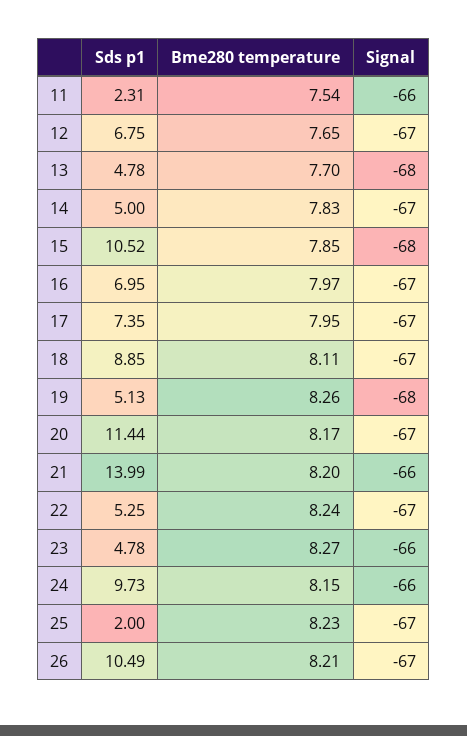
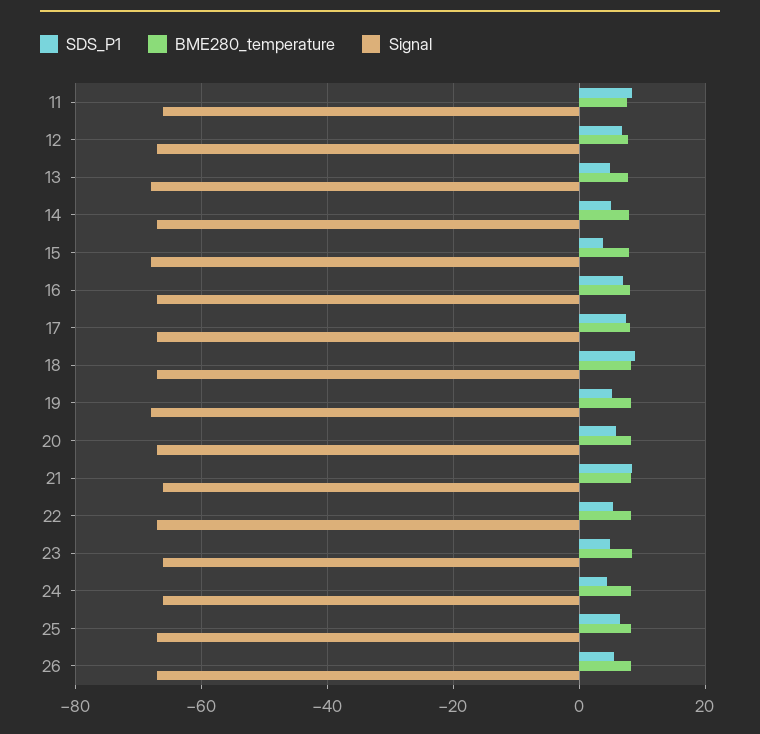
  {
    "Sds p1": {
-     "11": 2.31,
+     "11": 8,
      "12": 6.75,
      "13": 4.78,
      "14": 5,
-     "15": 10.52,
+     "15": 4,
      "16": 6.95,
      "17": 7.35,
      "18": 8.85,
      "19": 5.13,
-     "20": 11.44,
+     "20": 6,
-     "21": 13.99,
+     "21": 8,
      "22": 5.25,
      "23": 4.78,
-     "24": 9.73,
+     "24": 4,
-     "25": 2,
+     "25": 6,
-     "26": 10.49
+     "26": 6
    },
    "Bme280 temperature": {
      "11": 7.54,
      "12": 7.65,
      "13": 7.7,
      "14": 7.83,
      "15": 7.85,
      "16": 7.97,
      "17": 7.95,
      "18": 8.11,
      "19": 8.26,
      "20": 8.17,
      "21": 8.2,
      "22": 8.24,
      "23": 8.27,
      "24": 8.15,
      "25": 8.23,
      "26": 8.21
    },
    "Signal": {
      "11": -66,
      "12": -67,
      "13": -68,
      "14": -67,
      "15": -68,
      "16": -67,
      "17": -67,
      "18": -67,
      "19": -68,
      "20": -67,
      "21": -66,
      "22": -67,
      "23": -66,
      "24": -66,
      "25": -67,
      "26": -67
    }
  }

